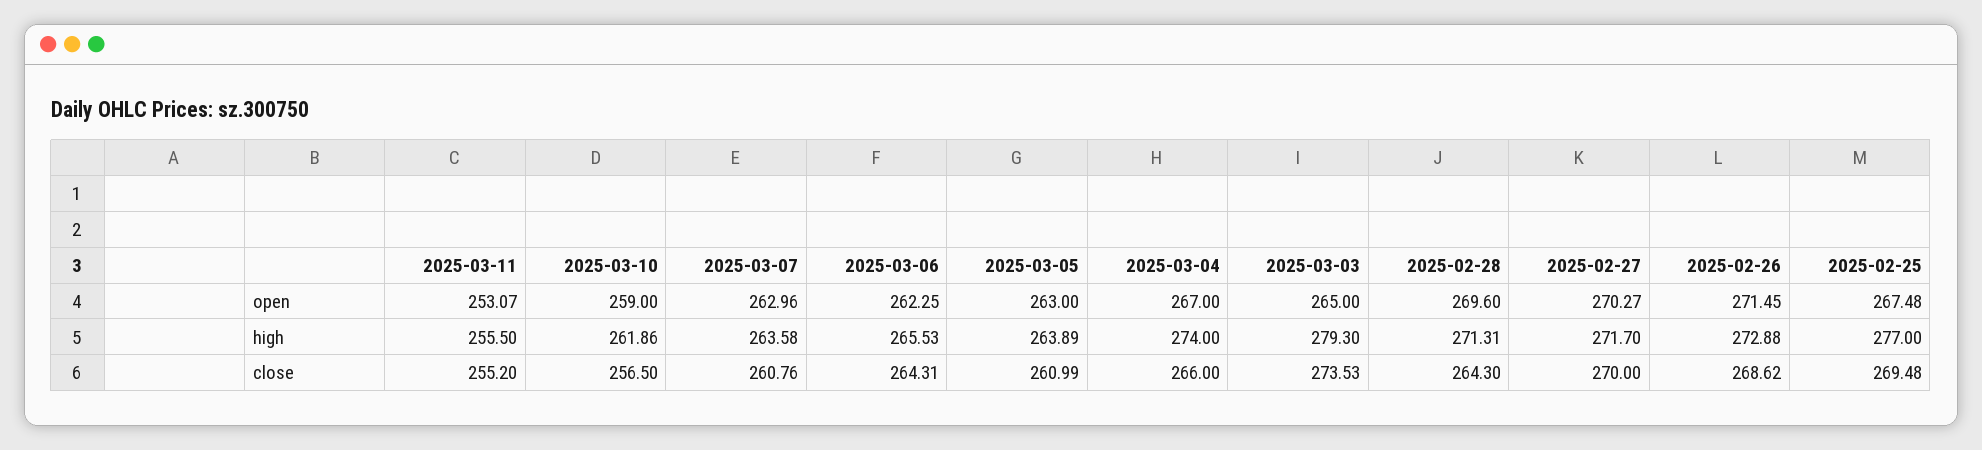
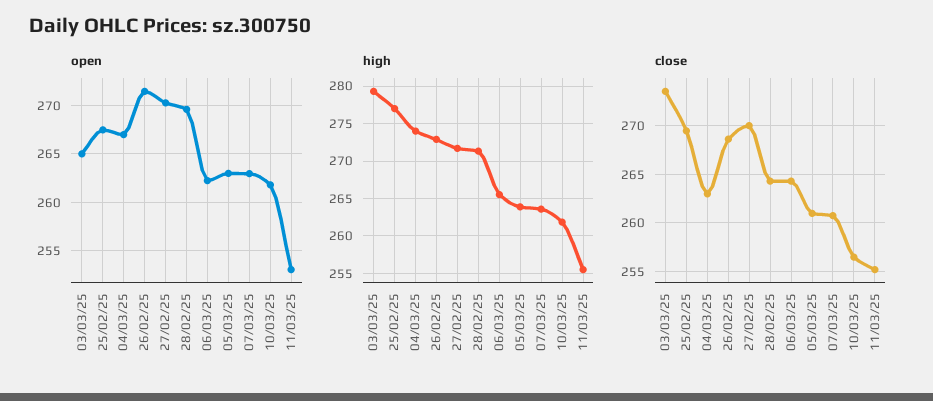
  {
    "open": {
      "2025-03-11": 253.07,
-     "2025-03-10": 259,
+     "2025-03-10": 262,
      "2025-03-07": 262.96,
      "2025-03-06": 262.25,
      "2025-03-05": 263,
      "2025-03-04": 267,
      "2025-03-03": 265,
      "2025-02-28": 269.6,
      "2025-02-27": 270.27,
      "2025-02-26": 271.45,
      "2025-02-25": 267.48
    },
    "high": {
      "2025-03-11": 255.5,
      "2025-03-10": 261.86,
      "2025-03-07": 263.58,
      "2025-03-06": 265.53,
      "2025-03-05": 263.89,
      "2025-03-04": 274,
      "2025-03-03": 279.3,
      "2025-02-28": 271.31,
      "2025-02-27": 271.7,
      "2025-02-26": 272.88,
      "2025-02-25": 277
    },
    "close": {
      "2025-03-11": 255.2,
      "2025-03-10": 256.5,
      "2025-03-07": 260.76,
      "2025-03-06": 264.31,
      "2025-03-05": 260.99,
-     "2025-03-04": 266,
+     "2025-03-04": 263,
      "2025-03-03": 273.53,
      "2025-02-28": 264.3,
      "2025-02-27": 270,
      "2025-02-26": 268.62,
      "2025-02-25": 269.48
    }
  }

